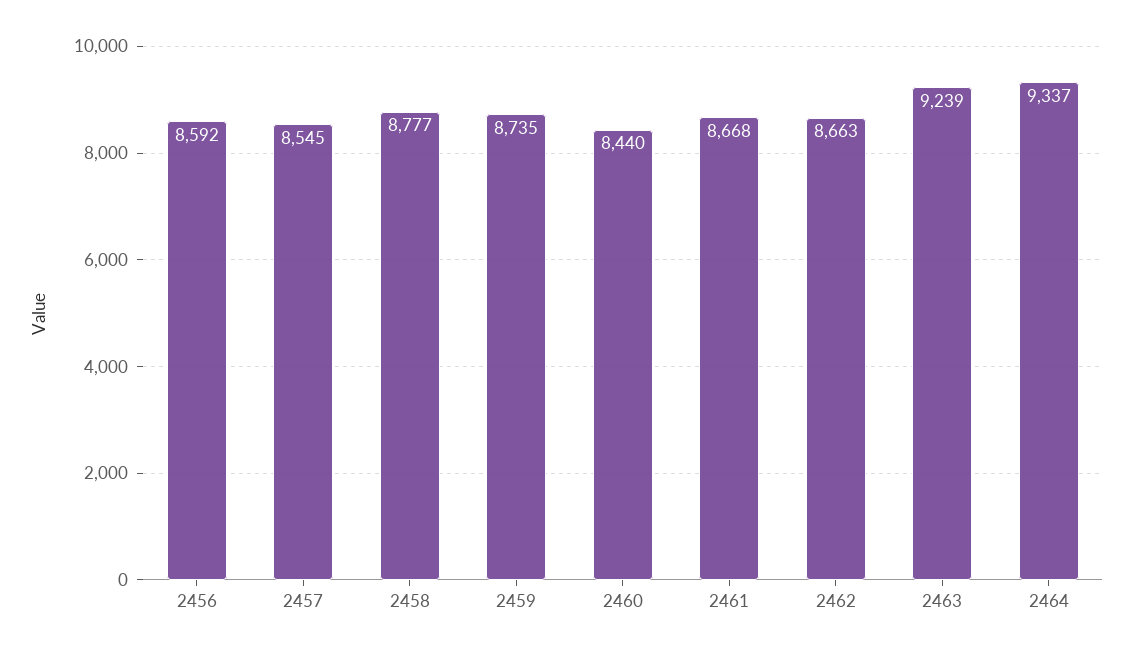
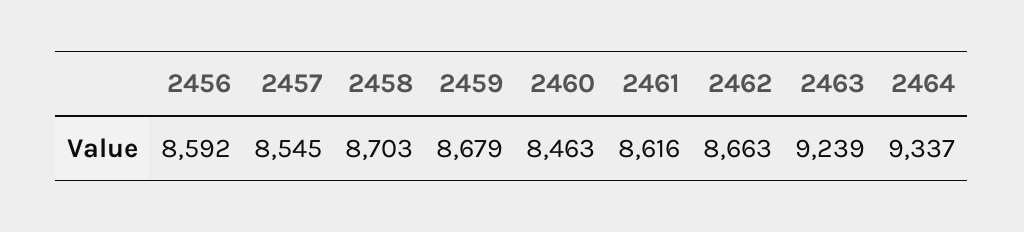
  {
    "2456": 8592,
    "2457": 8545,
-   "2458": 8777,
+   "2458": 8703,
-   "2459": 8735,
+   "2459": 8679,
-   "2460": 8440,
+   "2460": 8463,
-   "2461": 8668,
+   "2461": 8616,
    "2462": 8663,
    "2463": 9239,
    "2464": 9337
  }

